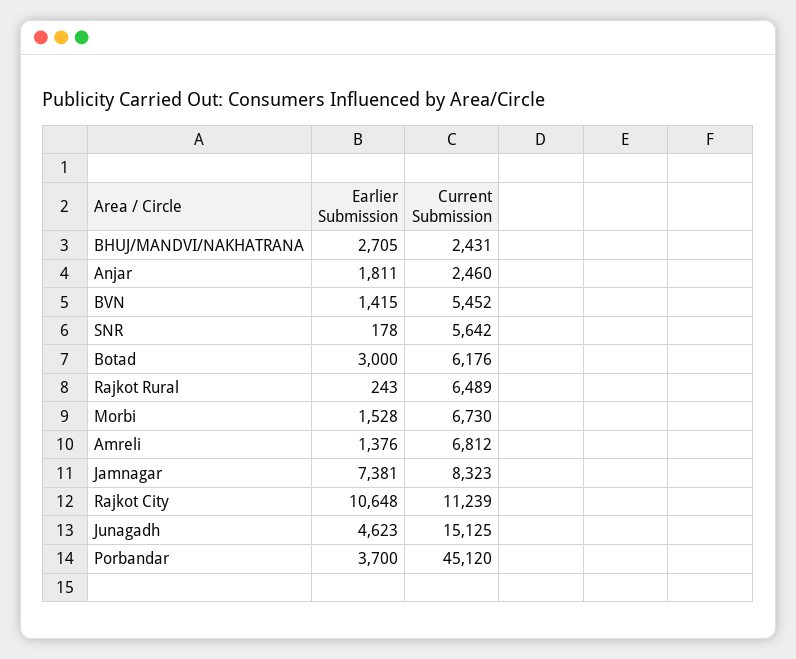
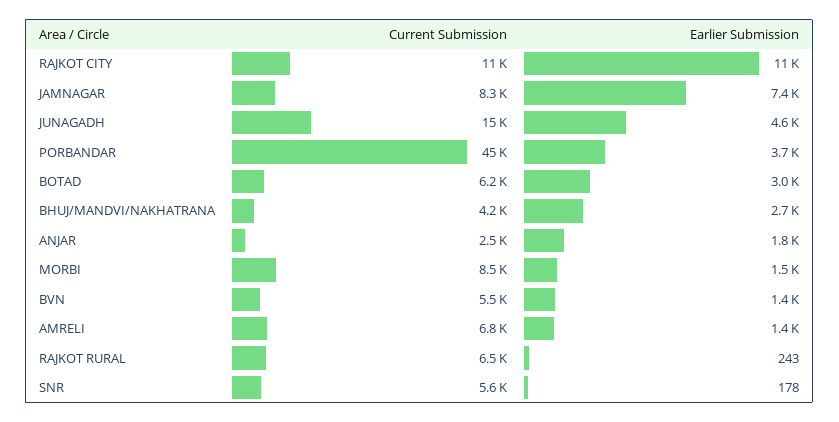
  {
    "Earlier Submission": {
      "BHUJ/MANDVI/NAKHATRANA": 2705,
      "Anjar": 1811,
      "BVN": 1415,
      "SNR": 178,
      "Botad": 3000,
      "Rajkot Rural": 243,
      "Morbi": 1528,
      "Amreli": 1376,
      "Jamnagar": 7381,
      "Rajkot City": 10648,
      "Junagadh": 4623,
      "Porbandar": 3700
    },
    "Current Submission": {
-     "BHUJ/MANDVI/NAKHATRANA": 2431,
+     "BHUJ/MANDVI/NAKHATRANA": 4200,
      "Anjar": 2460,
      "BVN": 5452,
      "SNR": 5642,
      "Botad": 6176,
      "Rajkot Rural": 6489,
-     "Morbi": 6730,
+     "Morbi": 8500,
      "Amreli": 6812,
      "Jamnagar": 8323,
      "Rajkot City": 11239,
      "Junagadh": 15125,
      "Porbandar": 45120
    }
  }

